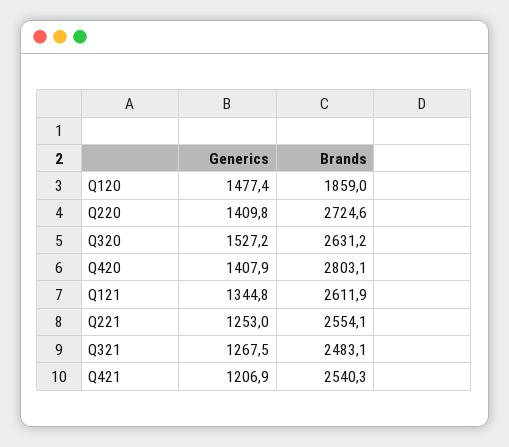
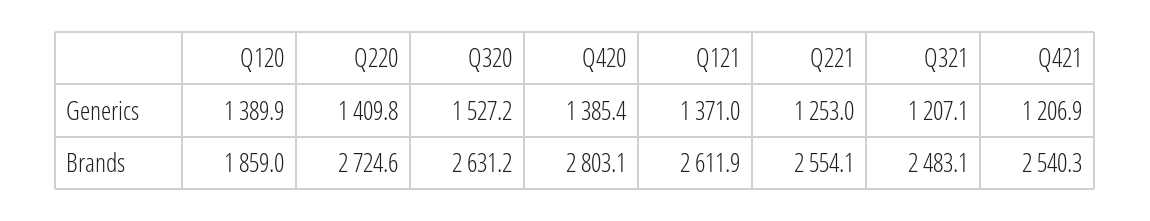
  {
    "Generics": {
-     "Q120": 1477.4,
+     "Q120": 1389.9,
      "Q220": 1409.8,
      "Q320": 1527.2,
-     "Q420": 1407.9,
+     "Q420": 1385.4,
-     "Q121": 1344.8,
+     "Q121": 1371,
      "Q221": 1253,
-     "Q321": 1267.5,
+     "Q321": 1207.1,
      "Q421": 1206.9
    },
    "Brands": {
      "Q120": 1859,
      "Q220": 2724.6,
      "Q320": 2631.2,
      "Q420": 2803.1,
      "Q121": 2611.9,
      "Q221": 2554.1,
      "Q321": 2483.1,
      "Q421": 2540.3
    }
  }

